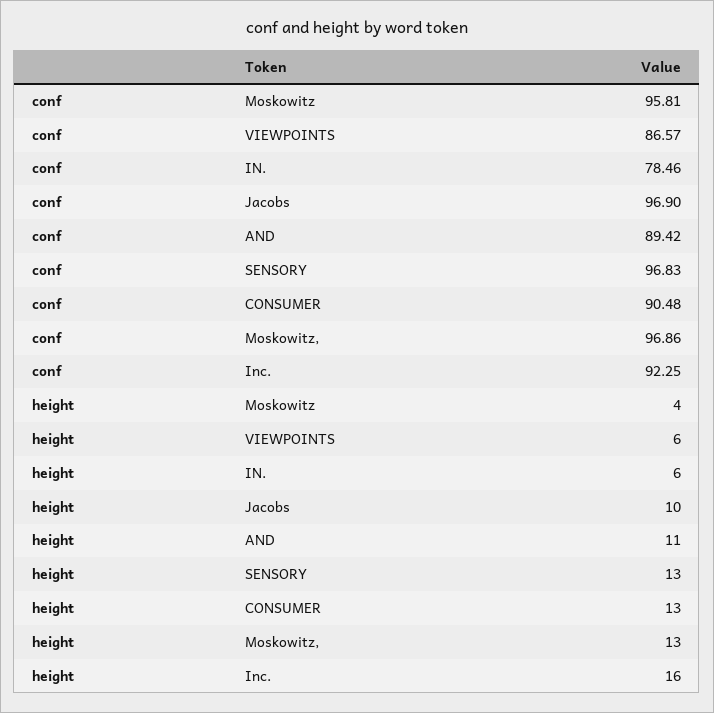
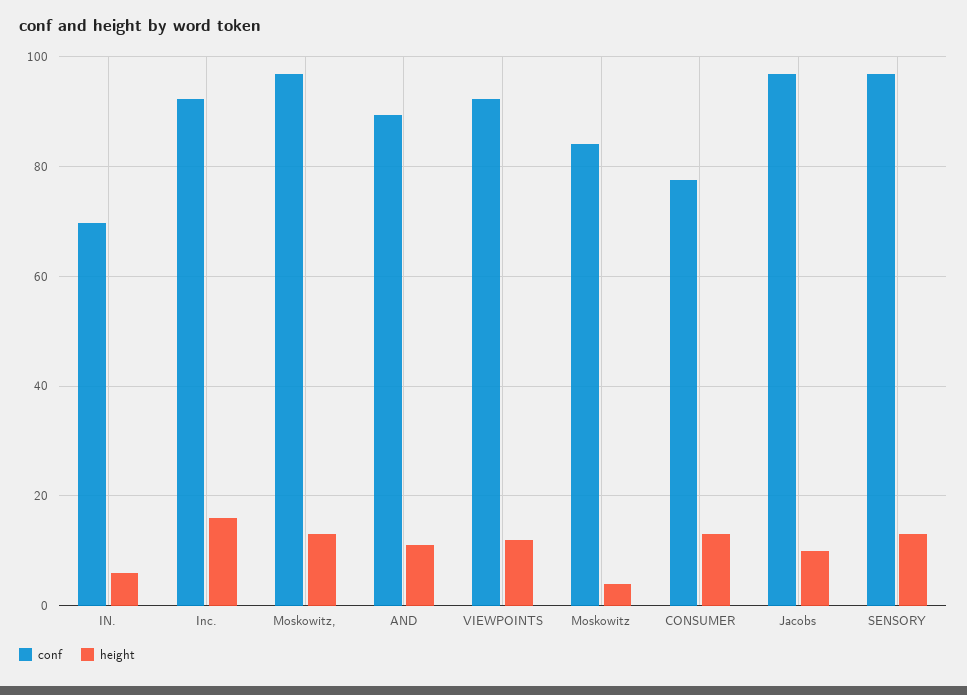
  {
    "conf": {
-     "Moskowitz": 95.81,
+     "Moskowitz": 84,
-     "VIEWPOINTS": 86.57,
+     "VIEWPOINTS": 92,
-     "IN.": 78.46,
+     "IN.": 70,
      "Jacobs": 96.9,
      "AND": 89.42,
      "SENSORY": 96.83,
-     "CONSUMER": 90.48,
+     "CONSUMER": 78,
      "Moskowitz,": 96.86,
      "Inc.": 92.25
    },
    "height": {
      "Moskowitz": 4,
-     "VIEWPOINTS": 6,
+     "VIEWPOINTS": 12,
      "IN.": 6,
      "Jacobs": 10,
      "AND": 11,
      "SENSORY": 13,
      "CONSUMER": 13,
      "Moskowitz,": 13,
      "Inc.": 16
    }
  }

